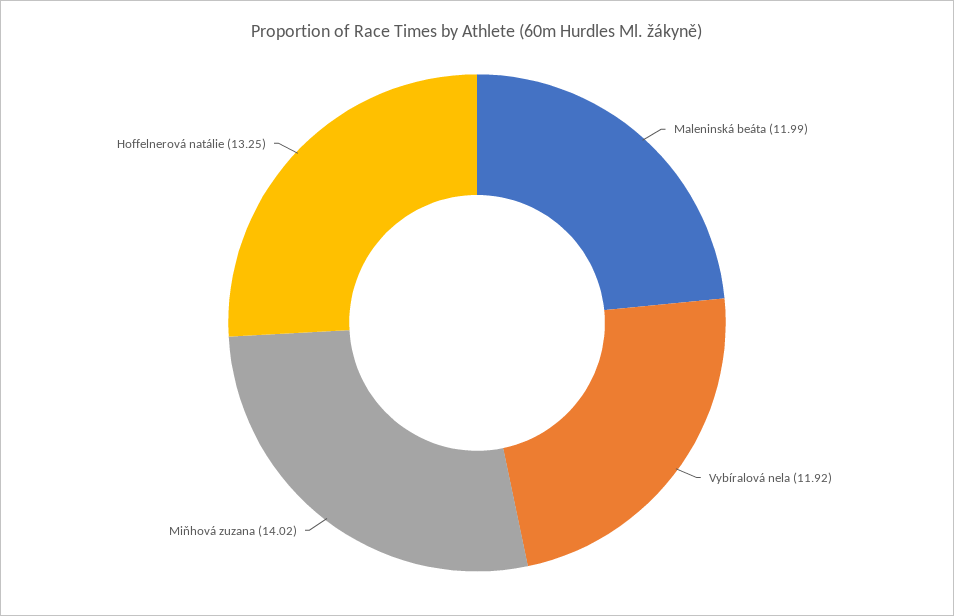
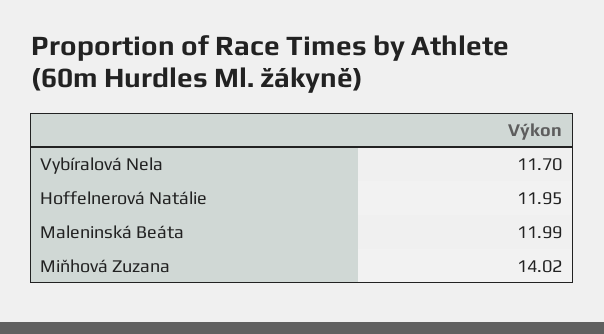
  {
    "Maleninská beáta": 11.99,
-   "Vybíralová nela": 11.92,
+   "Vybíralová nela": 11.7,
    "Miňhová zuzana": 14.02,
-   "Hoffelnerová natálie": 13.25
+   "Hoffelnerová natálie": 11.95
  }

